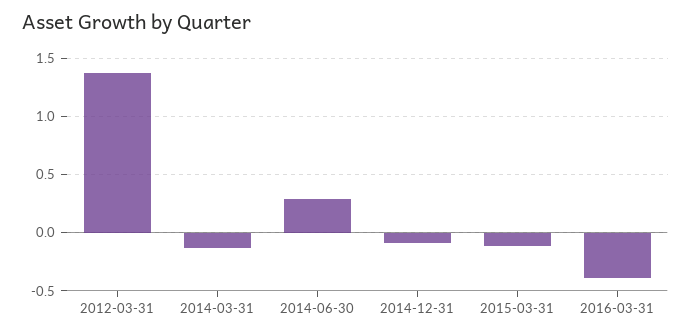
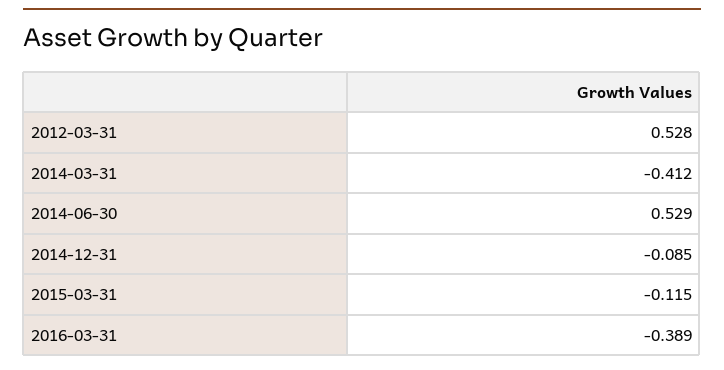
  {
-   "2012-03-31": 1.4,
+   "2012-03-31": 0.528,
-   "2014-03-31": -0.1,
+   "2014-03-31": -0.412,
-   "2014-06-30": 0.3,
+   "2014-06-30": 0.529,
    "2014-12-31": -0.085,
    "2015-03-31": -0.115,
    "2016-03-31": -0.389
  }

